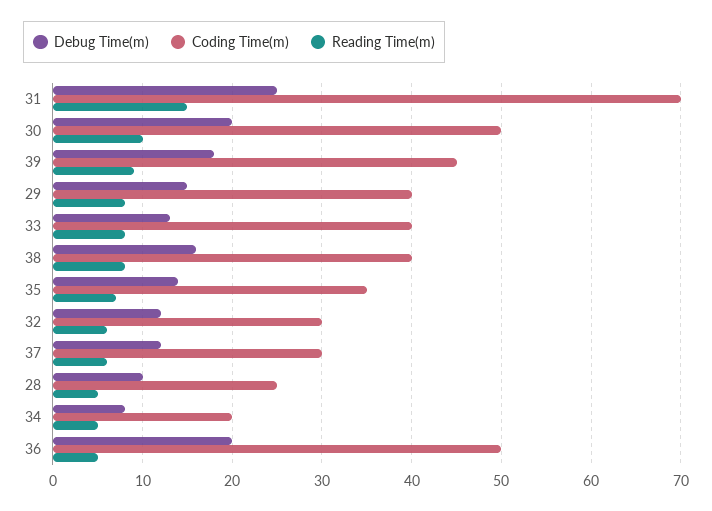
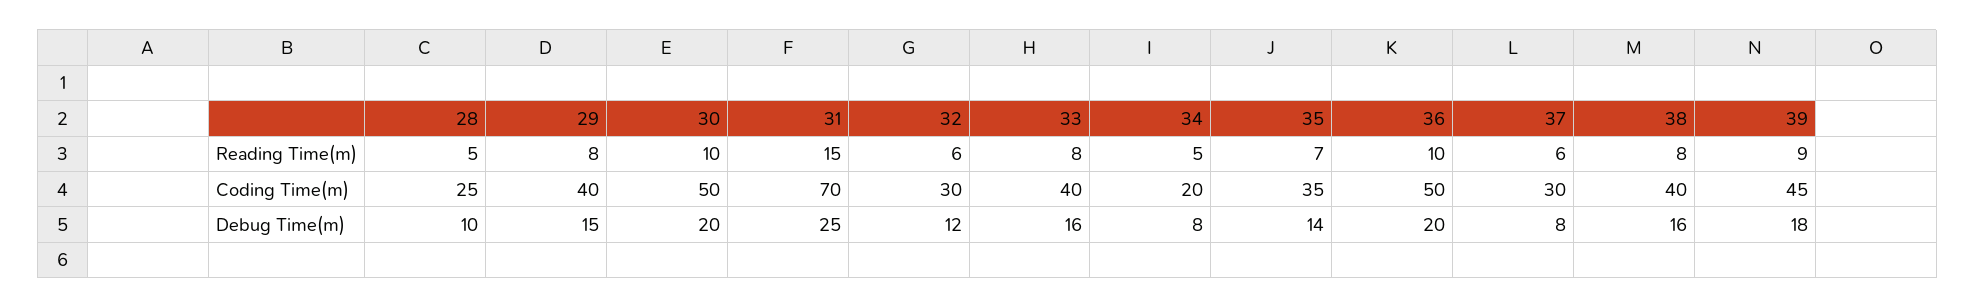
  {
    "Debug Time(m)": {
      "31": 25,
      "30": 20,
      "39": 18,
      "29": 15,
-     "33": 13,
+     "33": 16,
      "38": 16,
      "35": 14,
      "32": 12,
-     "37": 12,
+     "37": 8,
      "28": 10,
      "34": 8,
      "36": 20
    },
    "Coding Time(m)": {
      "31": 70,
      "30": 50,
      "39": 45,
      "29": 40,
      "33": 40,
      "38": 40,
      "35": 35,
      "32": 30,
      "37": 30,
      "28": 25,
      "34": 20,
      "36": 50
    },
    "Reading Time(m)": {
      "31": 15,
      "30": 10,
      "39": 9,
      "29": 8,
      "33": 8,
      "38": 8,
      "35": 7,
      "32": 6,
      "37": 6,
      "28": 5,
      "34": 5,
-     "36": 5
+     "36": 10
    }
  }

